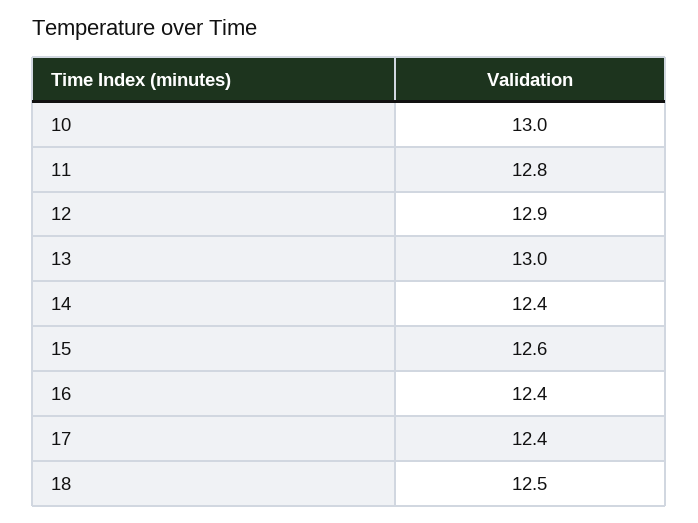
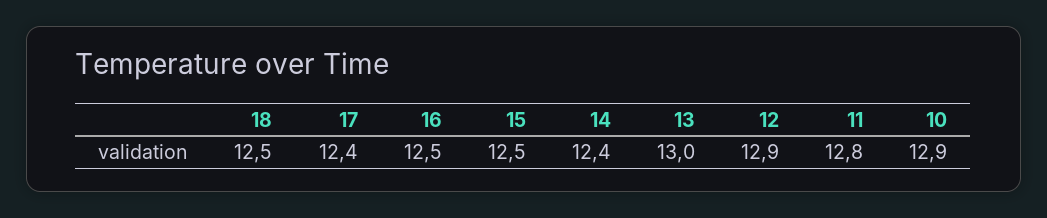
  {
-   "10": 13,
+   "10": 12.9,
    "11": 12.8,
    "12": 12.9,
    "13": 13,
    "14": 12.4,
-   "15": 12.6,
+   "15": 12.5,
-   "16": 12.4,
+   "16": 12.5,
    "17": 12.4,
    "18": 12.5
  }

